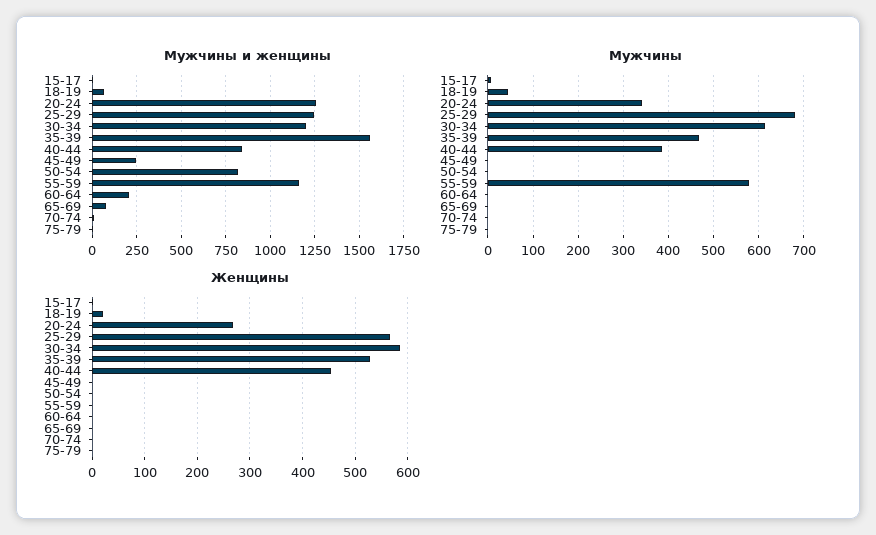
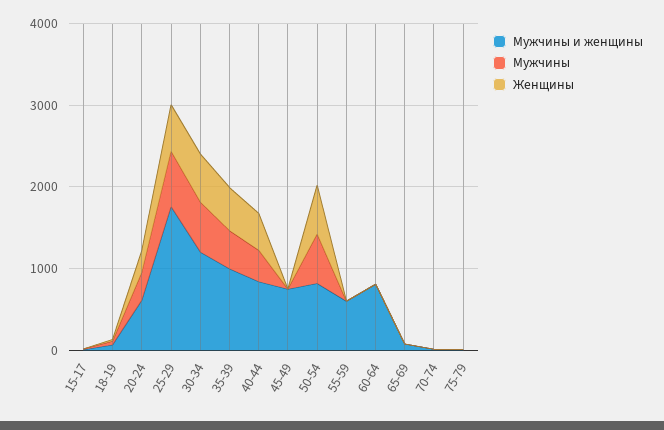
  {
    "Мужчины и женщины": {
      "15-17": 0,
      "18-19": 50,
-     "20-24": 1250,
+     "20-24": 600,
-     "25-29": 1250,
+     "25-29": 1800,
      "30-34": 1200,
-     "35-39": 1550,
+     "35-39": 1000,
      "40-44": 850,
-     "45-49": 250,
+     "45-49": 800,
      "50-54": 800,
-     "55-59": 1150,
+     "55-59": 600,
-     "60-64": 200,
+     "60-64": 800,
      "65-69": 100,
      "70-74": 0,
      "75-79": 0
    },
    "Мужчины": {
      "15-17": 0,
      "18-19": 40,
      "20-24": 340,
      "25-29": 680,
      "30-34": 620,
      "35-39": 460,
      "40-44": 380,
      "45-49": 0,
-     "50-54": 0,
+     "50-54": 600,
-     "55-59": 580,
+     "55-59": 0,
      "60-64": 0,
      "65-69": 0,
      "70-74": 0,
      "75-79": 0
    },
    "Женщины": {
      "15-17": 0,
      "18-19": 20,
      "20-24": 260,
      "25-29": 560,
      "30-34": 580,
      "35-39": 520,
      "40-44": 460,
      "45-49": 0,
-     "50-54": 0,
+     "50-54": 600,
      "55-59": 0,
      "60-64": 0,
      "65-69": 0,
      "70-74": 0,
      "75-79": 0
    }
  }

